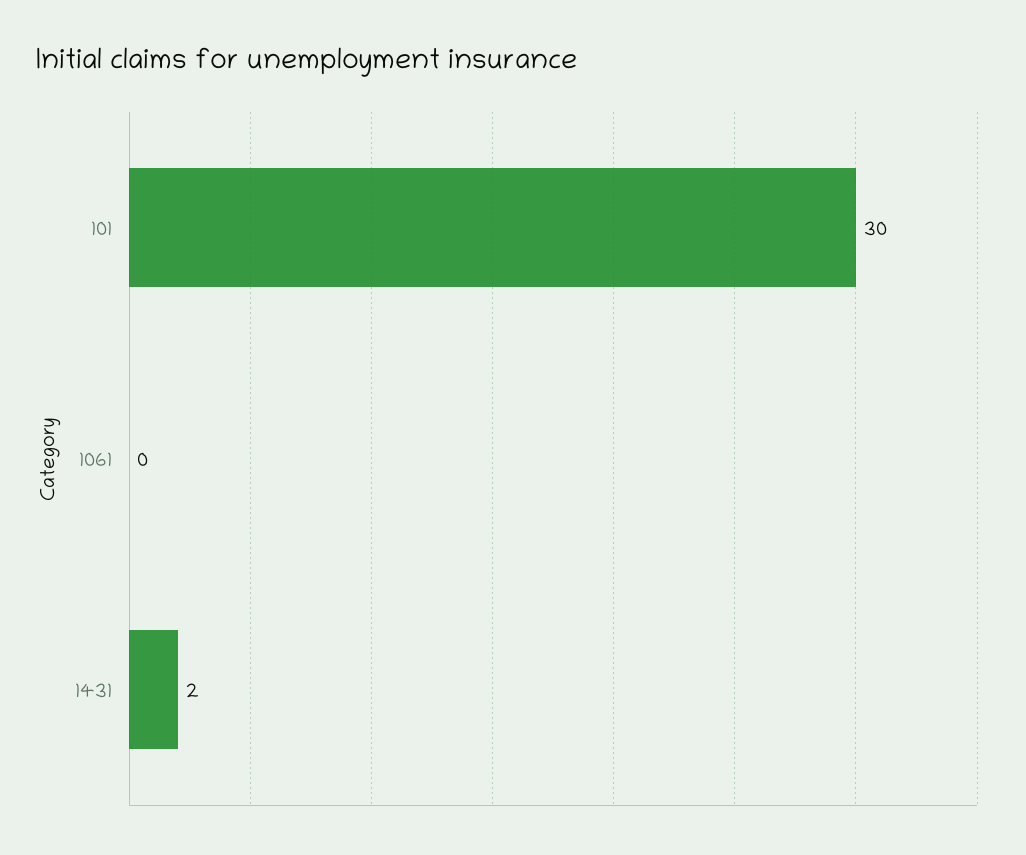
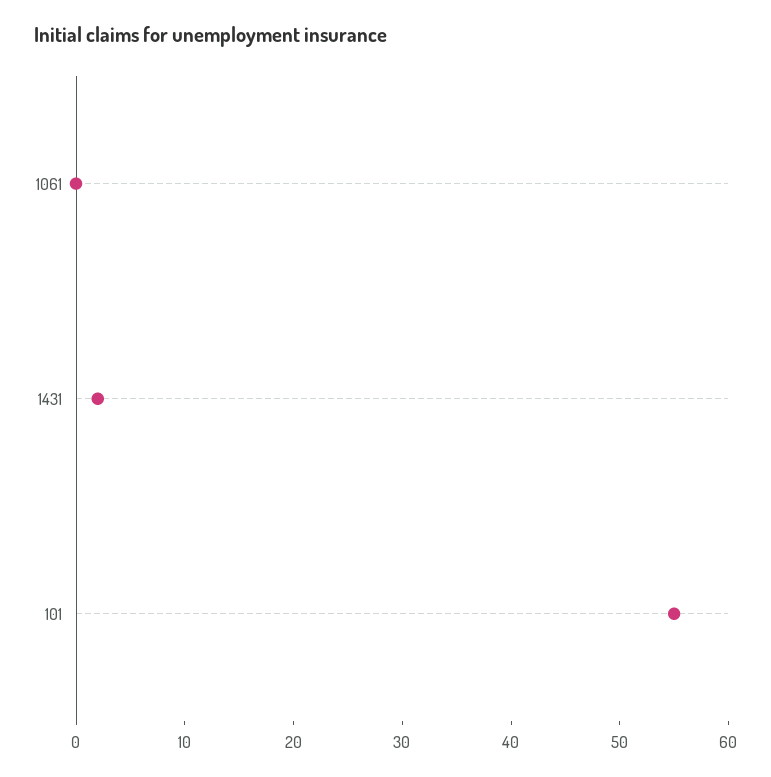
  {
-   "101": 30,
+   "101": 55,
    "1061": 0,
    "1431": 2
  }

